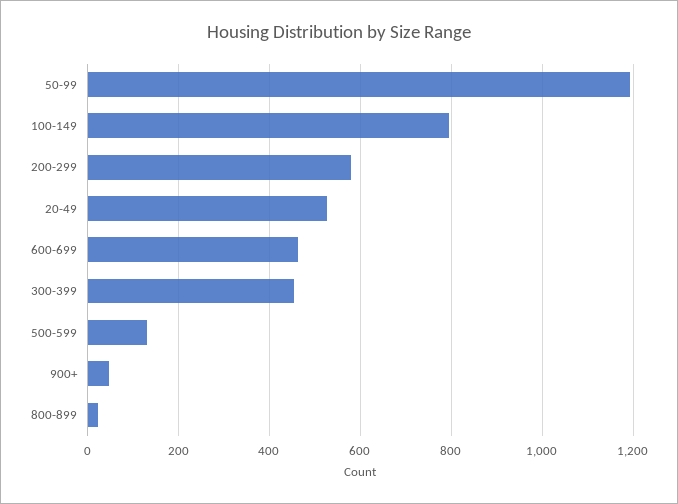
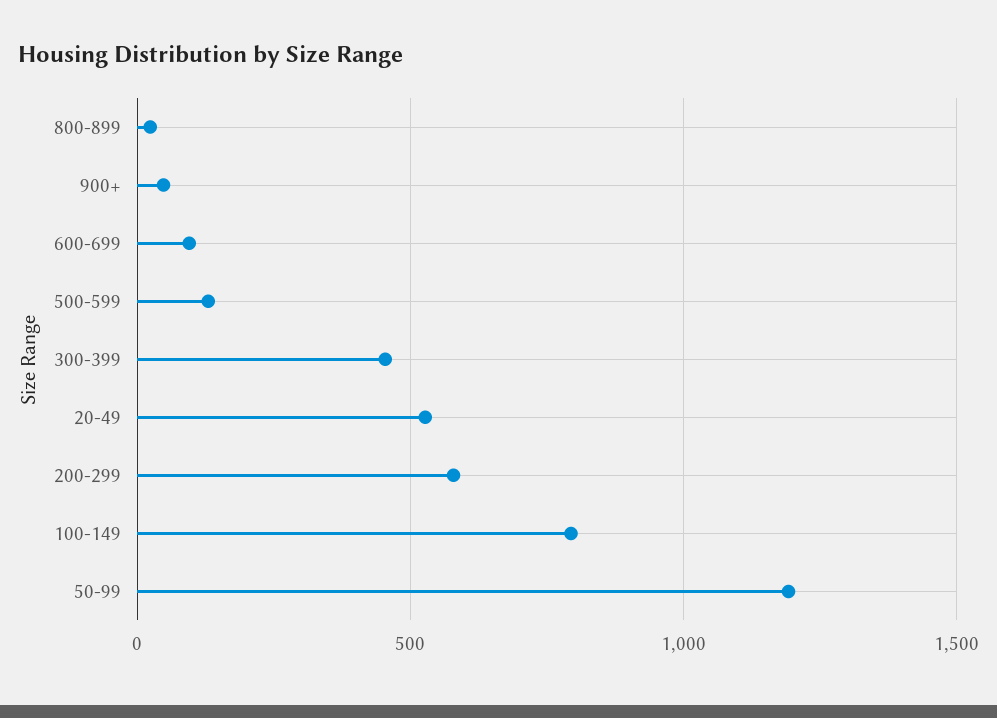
  {
    "50-99": 1200,
    "100-149": 800,
    "200-299": 580,
    "20-49": 520,
-   "600-699": 460,
+   "600-699": 100,
    "300-399": 460,
    "500-599": 140,
    "900+": 40,
    "800-899": 20
  }

